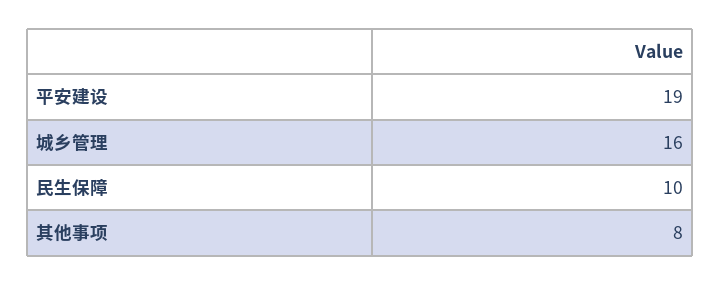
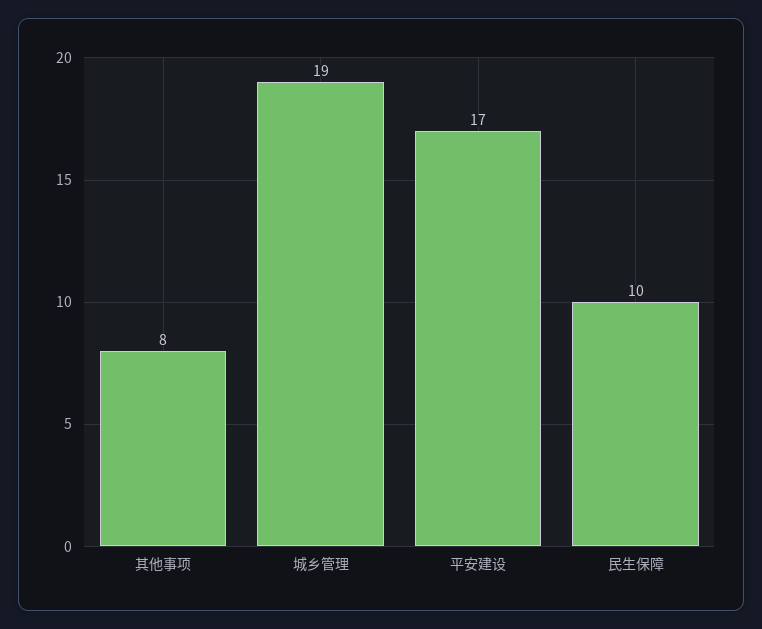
  {
-   "平安建设": 19,
+   "平安建设": 17,
-   "城乡管理": 16,
+   "城乡管理": 19,
    "民生保障": 10,
    "其他事项": 8
  }

